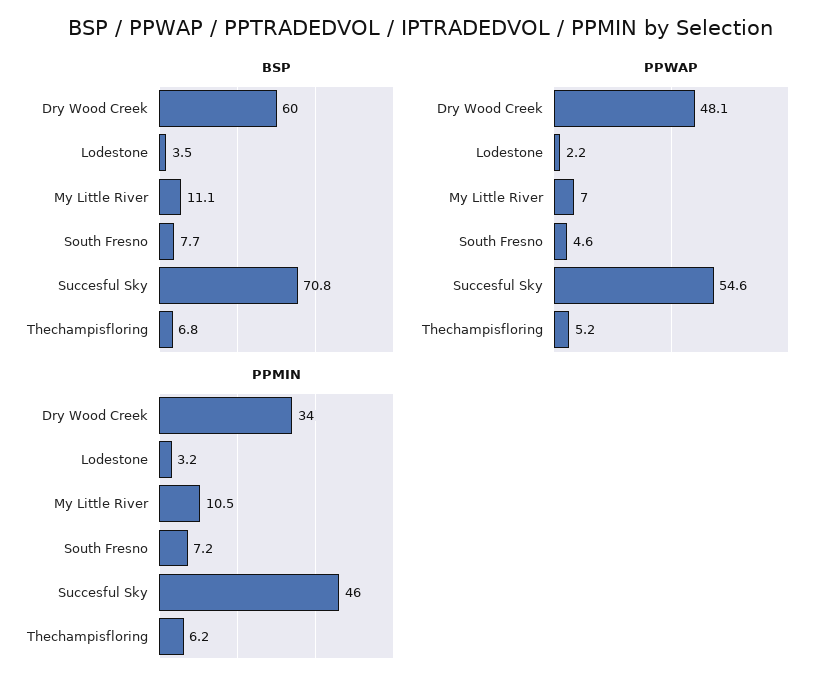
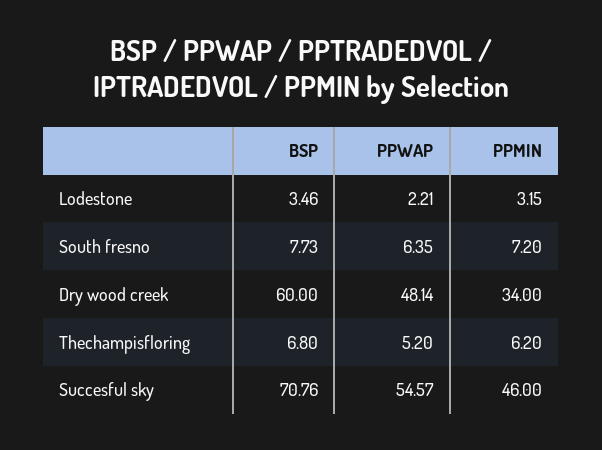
  {
    "BSP": {
      "Dry Wood Creek": 60,
      "Lodestone": 3.46,
-     "My Little River": 11.1,
      "South Fresno": 7.73,
      "Succesful Sky": 70.76,
      "Thechampisfloring": 6.8
    },
    "PPWAP": {
      "Dry Wood Creek": 48.14,
      "Lodestone": 2.21,
-     "My Little River": 7,
-     "South Fresno": 4.6,
+     "South Fresno": 6.35,
      "Succesful Sky": 54.57,
      "Thechampisfloring": 5.2
    },
    "PPMIN": {
      "Dry Wood Creek": 34,
      "Lodestone": 3.15,
-     "My Little River": 10.5,
      "South Fresno": 7.2,
      "Succesful Sky": 46,
      "Thechampisfloring": 6.2
    }
  }

